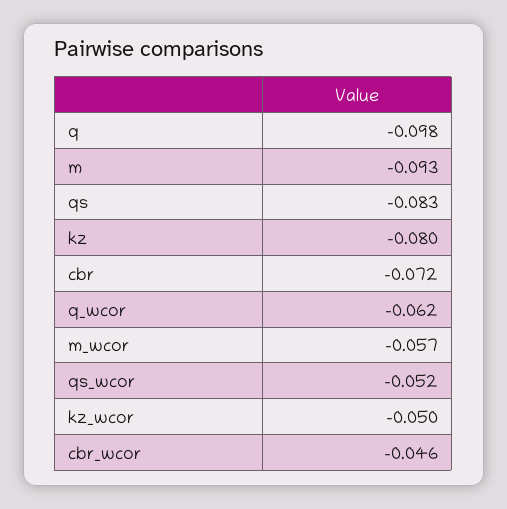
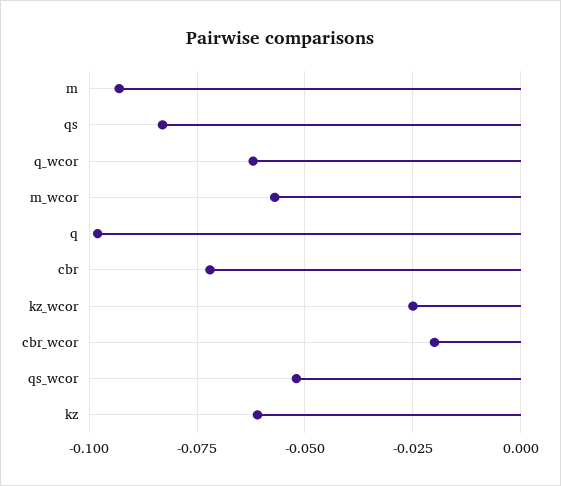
  {
    "q": -0.098,
    "m": -0.093,
    "qs": -0.083,
-   "kz": -0.08,
+   "kz": -0.06,
    "cbr": -0.072,
    "q_wcor": -0.062,
    "m_wcor": -0.057,
    "qs_wcor": -0.052,
-   "kz_wcor": -0.05,
+   "kz_wcor": -0.025,
-   "cbr_wcor": -0.046
+   "cbr_wcor": -0.02
  }

